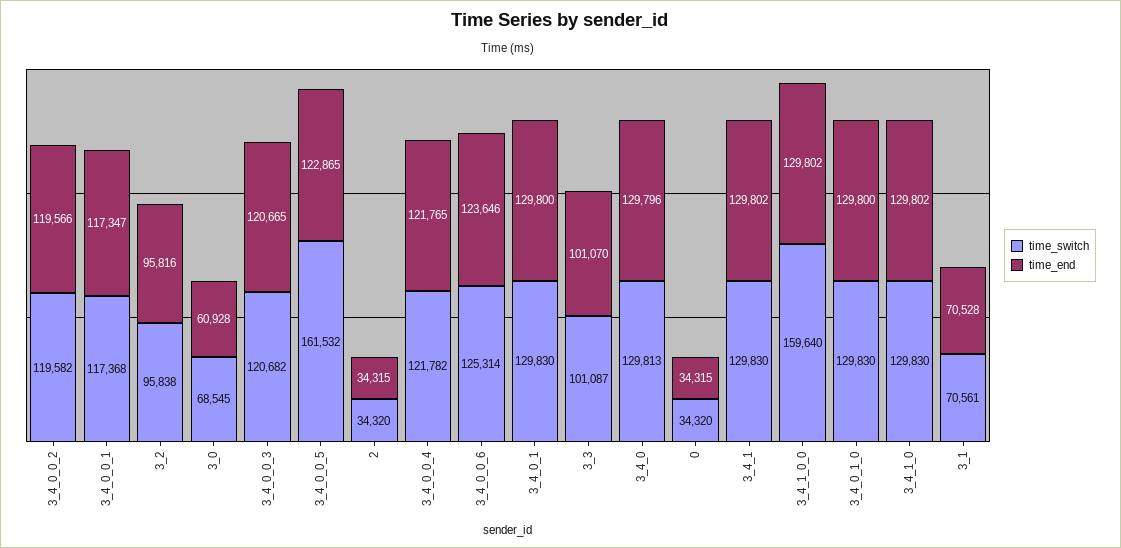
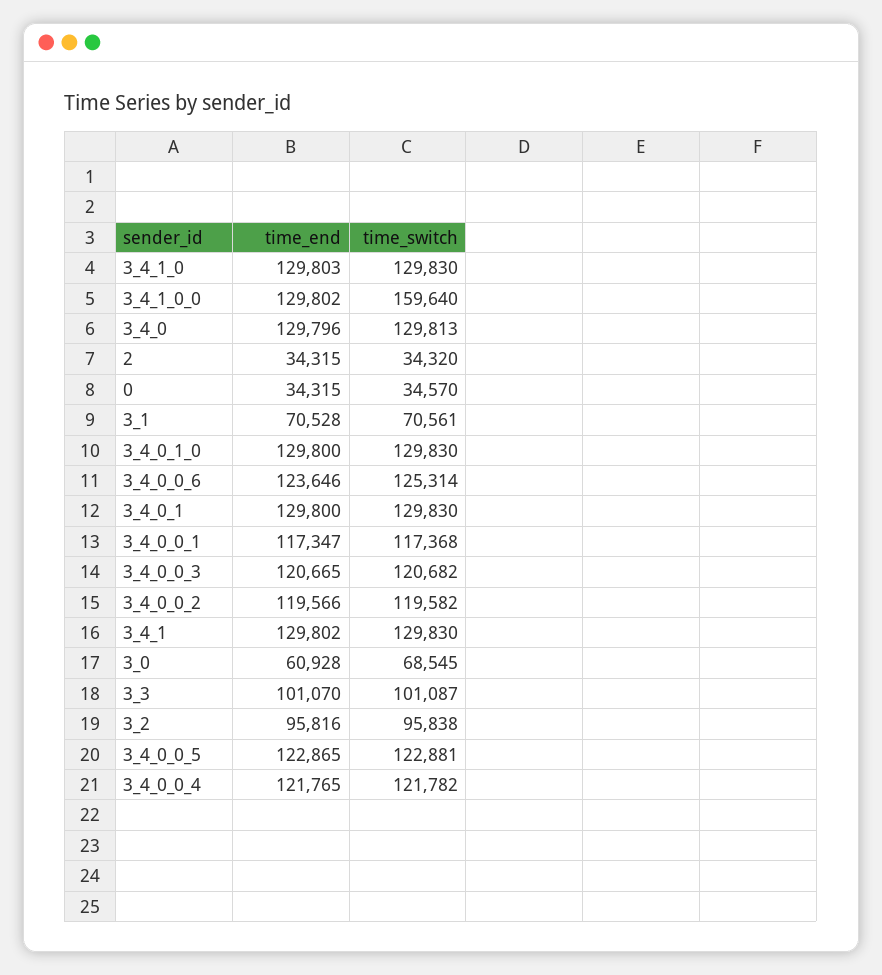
  {
    "time_switch": {
      "3_4_0_0_2": 119582,
      "3_4_0_0_1": 117368,
      "3_2": 95838,
      "3_0": 68545,
      "3_4_0_0_3": 120682,
-     "3_4_0_0_5": 161532,
+     "3_4_0_0_5": 122881,
      "2": 34320,
      "3_4_0_0_4": 121782,
      "3_4_0_0_6": 125314,
      "3_4_0_1": 129830,
      "3_3": 101087,
      "3_4_0": 129813,
-     "0": 34320,
+     "0": 34570,
      "3_4_1": 129830,
      "3_4_1_0_0": 159640,
      "3_4_0_1_0": 129830,
      "3_4_1_0": 129830,
      "3_1": 70561
    },
    "time_end": {
      "3_4_0_0_2": 119566,
      "3_4_0_0_1": 117347,
      "3_2": 95816,
      "3_0": 60928,
      "3_4_0_0_3": 120665,
      "3_4_0_0_5": 122865,
      "2": 34315,
      "3_4_0_0_4": 121765,
      "3_4_0_0_6": 123646,
      "3_4_0_1": 129800,
      "3_3": 101070,
      "3_4_0": 129796,
      "0": 34315,
      "3_4_1": 129802,
      "3_4_1_0_0": 129802,
      "3_4_0_1_0": 129800,
-     "3_4_1_0": 129802,
+     "3_4_1_0": 129803,
      "3_1": 70528
    }
  }

